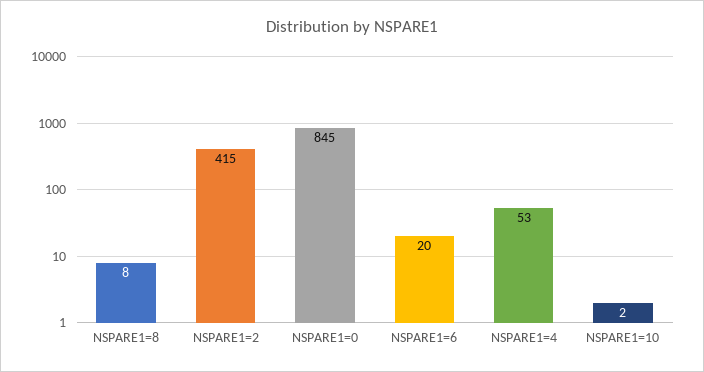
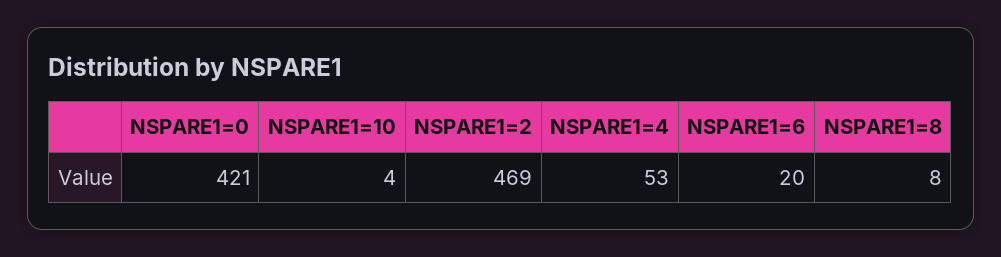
  {
    "NSPARE1=8": 8,
-   "NSPARE1=2": 415,
+   "NSPARE1=2": 469,
-   "NSPARE1=0": 845,
+   "NSPARE1=0": 421,
    "NSPARE1=6": 20,
    "NSPARE1=4": 53,
-   "NSPARE1=10": 2
+   "NSPARE1=10": 4
  }

